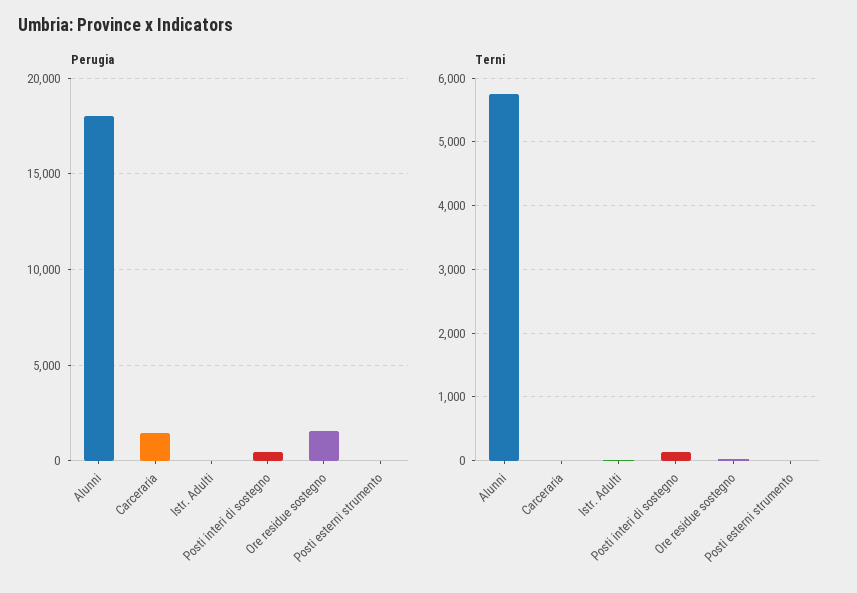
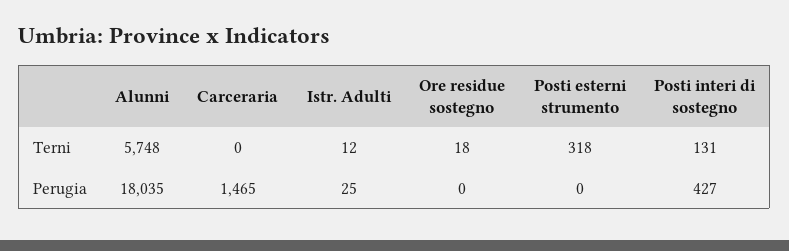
  {
    "Perugia": {
      "Alunni": 18035,
      "Carceraria": 1465,
      "Istr. Adulti": 25,
      "Posti interi di sostegno": 427,
-     "Ore residue sostegno": 1500,
+     "Ore residue sostegno": 0,
      "Posti esterni strumento": 0
    },
    "Terni": {
      "Alunni": 5748,
      "Carceraria": 0,
      "Istr. Adulti": 12,
      "Posti interi di sostegno": 131,
      "Ore residue sostegno": 18,
-     "Posti esterni strumento": 0
+     "Posti esterni strumento": 318
    }
  }

